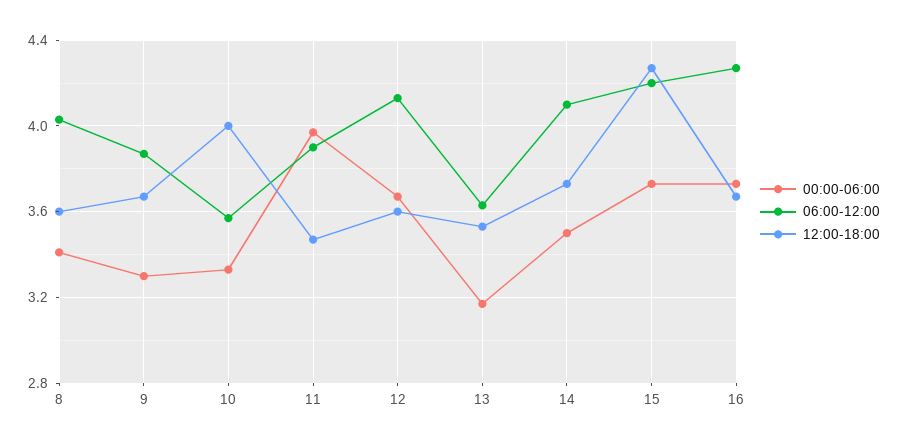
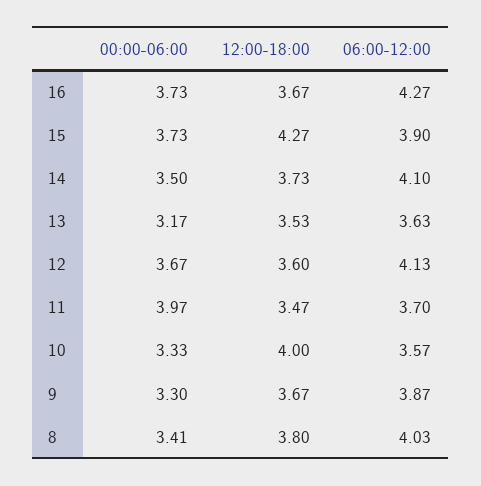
  {
    "00:00-06:00": {
      "8": 3.41,
      "9": 3.3,
      "10": 3.33,
      "11": 3.97,
      "12": 3.67,
      "13": 3.17,
      "14": 3.5,
      "15": 3.73,
      "16": 3.73
    },
    "06:00-12:00": {
      "8": 4.03,
      "9": 3.87,
      "10": 3.57,
-     "11": 3.9,
+     "11": 3.7,
      "12": 4.13,
      "13": 3.63,
      "14": 4.1,
-     "15": 4.2,
+     "15": 3.9,
      "16": 4.27
    },
    "12:00-18:00": {
-     "8": 3.6,
+     "8": 3.8,
      "9": 3.67,
      "10": 4,
      "11": 3.47,
      "12": 3.6,
      "13": 3.53,
      "14": 3.73,
      "15": 4.27,
      "16": 3.67
    }
  }

